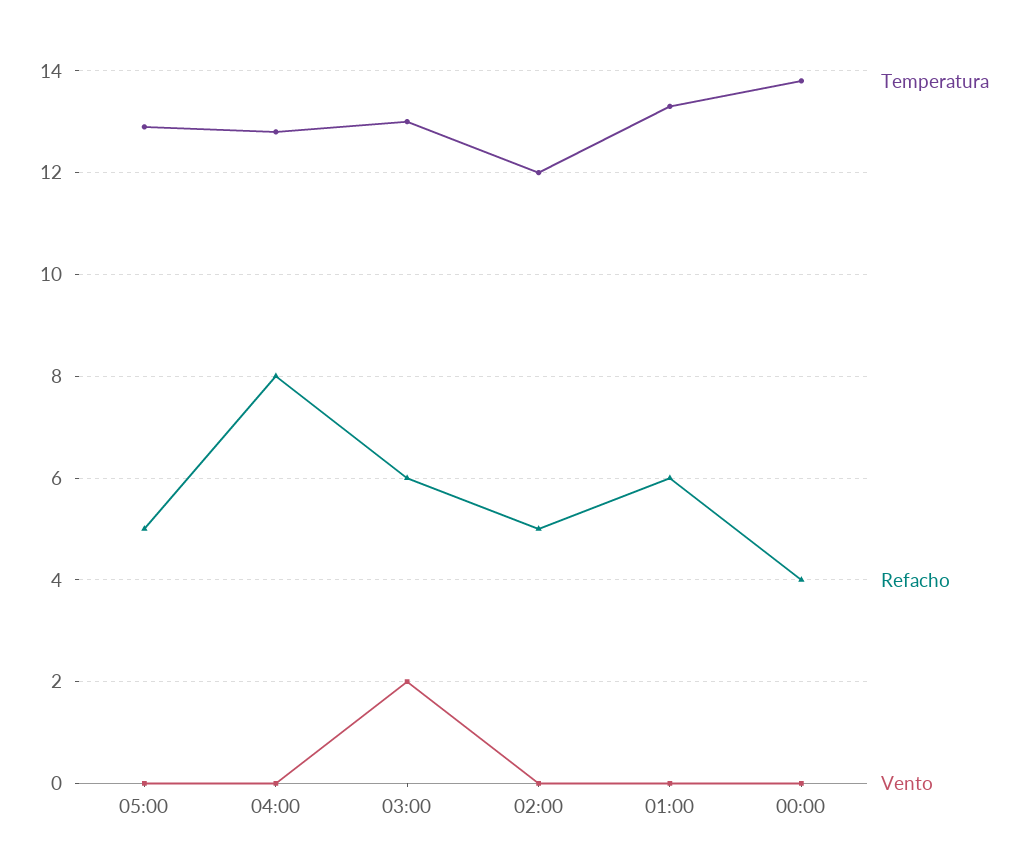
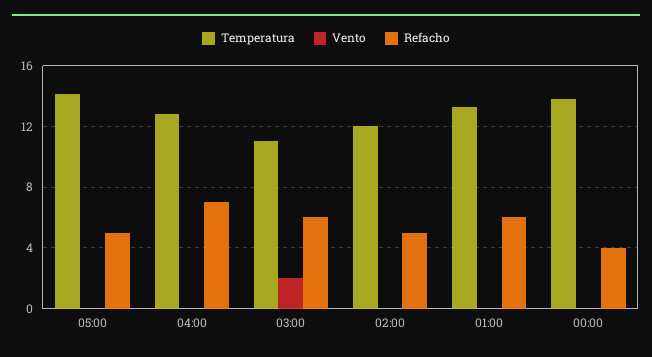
  {
    "Temperatura": {
-     "05:00": 13,
+     "05:00": 14,
      "04:00": 13,
-     "03:00": 13,
+     "03:00": 11,
      "02:00": 12,
      "01:00": 13.5,
      "00:00": 14
    },
    "Refacho": {
      "05:00": 5,
-     "04:00": 8,
+     "04:00": 7,
      "03:00": 6,
      "02:00": 5,
      "01:00": 6,
      "00:00": 4
    },
    "Vento": {
      "05:00": 0,
      "04:00": 0,
      "03:00": 2,
      "02:00": 0,
      "01:00": 0,
      "00:00": 0
    }
  }

